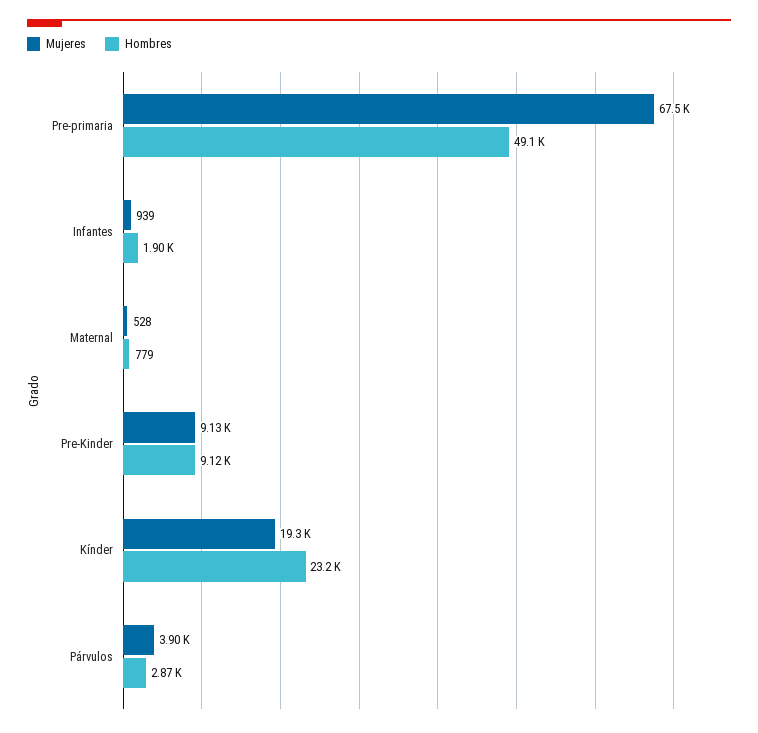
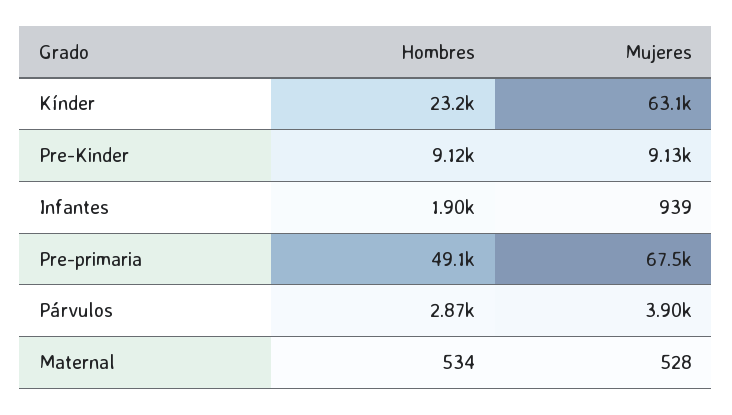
  {
    "Mujeres": {
      "Pre-primaria": 67500,
      "Infantes": 939,
      "Maternal": 528,
      "Pre-Kinder": 9130,
-     "Kínder": 19300,
+     "Kínder": 63100,
      "Párvulos": 3900
    },
    "Hombres": {
      "Pre-primaria": 49100,
      "Infantes": 1900,
-     "Maternal": 779,
+     "Maternal": 534,
      "Pre-Kinder": 9120,
      "Kínder": 23200,
      "Párvulos": 2870
    }
  }

